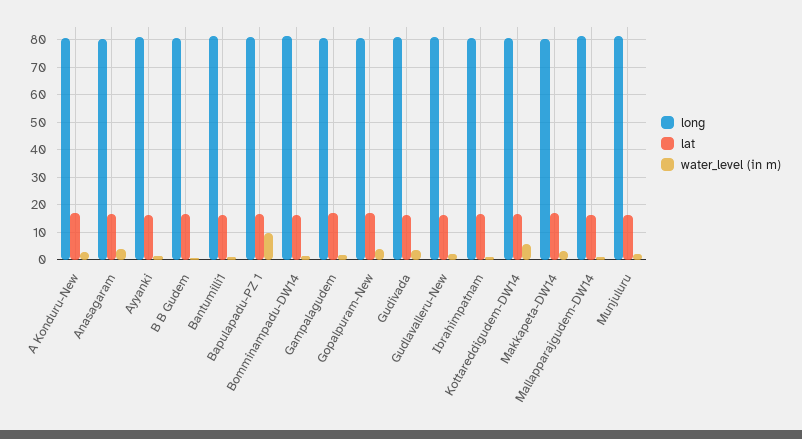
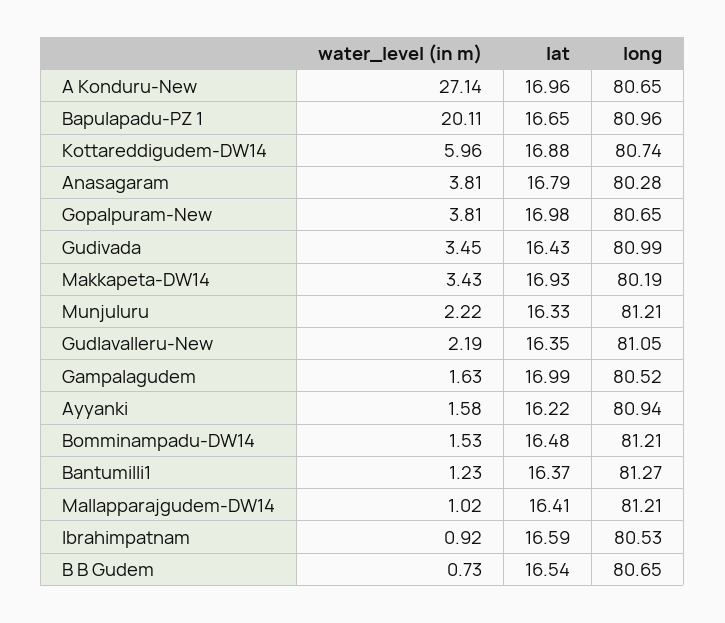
  {
    "long": {
      "A Konduru-New": 80.65,
      "Anasagaram": 80.28,
      "Ayyanki": 80.94,
      "B B Gudem": 80.65,
      "Bantumilli1": 81.27,
      "Bapulapadu-PZ 1": 80.96,
      "Bomminampadu-DW14": 81.21,
      "Gampalagudem": 80.52,
      "Gopalpuram-New": 80.65,
      "Gudivada": 80.99,
      "Gudlavalleru-New": 81.05,
      "Ibrahimpatnam": 80.53,
      "Kottareddigudem-DW14": 80.74,
      "Makkapeta-DW14": 80.19,
      "Mallapparajgudem-DW14": 81.21,
      "Munjuluru": 81.21
    },
    "lat": {
      "A Konduru-New": 16.96,
      "Anasagaram": 16.79,
      "Ayyanki": 16.22,
      "B B Gudem": 16.54,
      "Bantumilli1": 16.37,
      "Bapulapadu-PZ 1": 16.65,
      "Bomminampadu-DW14": 16.48,
      "Gampalagudem": 16.99,
      "Gopalpuram-New": 16.98,
      "Gudivada": 16.43,
      "Gudlavalleru-New": 16.35,
      "Ibrahimpatnam": 16.59,
      "Kottareddigudem-DW14": 16.88,
      "Makkapeta-DW14": 16.93,
      "Mallapparajgudem-DW14": 16.41,
      "Munjuluru": 16.33
    },
    "water_level (in m)": {
-     "A Konduru-New": 2.5,
+     "A Konduru-New": 27.14,
      "Anasagaram": 3.81,
      "Ayyanki": 1.58,
      "B B Gudem": 0.73,
      "Bantumilli1": 1.23,
-     "Bapulapadu-PZ 1": 10,
+     "Bapulapadu-PZ 1": 20.11,
      "Bomminampadu-DW14": 1.53,
      "Gampalagudem": 1.63,
      "Gopalpuram-New": 3.81,
      "Gudivada": 3.45,
      "Gudlavalleru-New": 2.19,
      "Ibrahimpatnam": 0.92,
      "Kottareddigudem-DW14": 5.96,
      "Makkapeta-DW14": 3.43,
      "Mallapparajgudem-DW14": 1.02,
      "Munjuluru": 2.22
    }
  }

